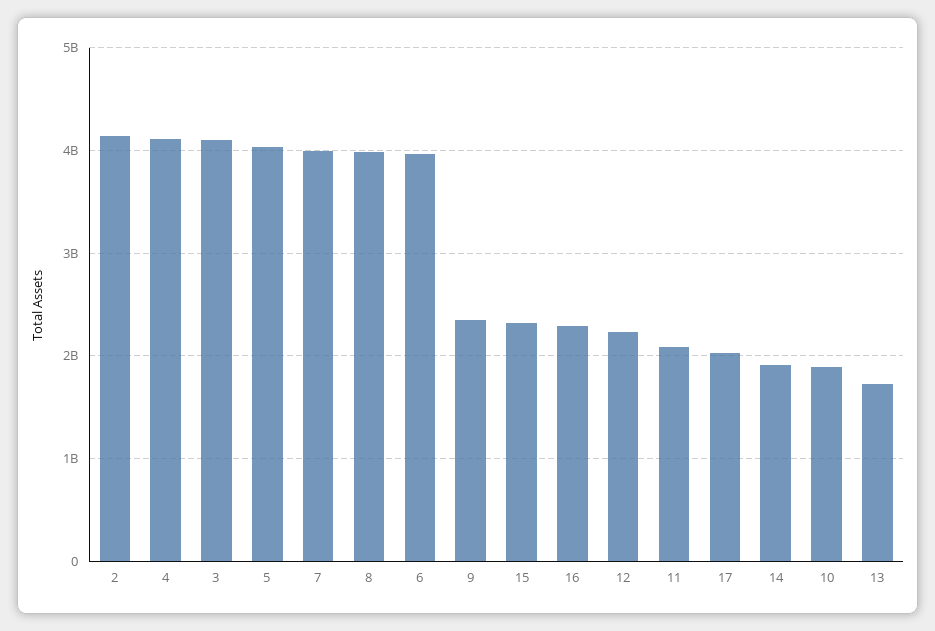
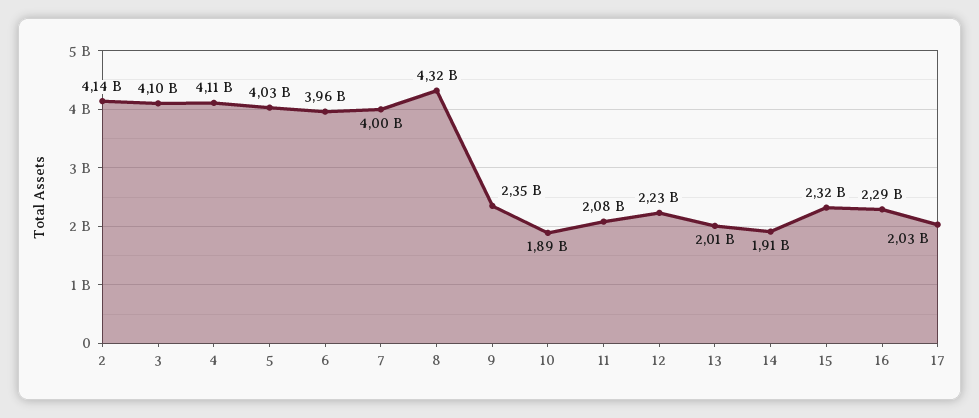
  {
    "2": 4140000000,
    "4": 4110000000,
    "3": 4100000000,
    "5": 4030000000,
    "7": 4000000000,
-   "8": 4000000000,
+   "8": 4320000000,
    "6": 3960000000,
    "9": 2350000000,
    "15": 2320000000,
    "16": 2290000000,
    "12": 2230000000,
    "11": 2080000000,
    "17": 2030000000,
    "14": 1910000000,
    "10": 1890000000,
-   "13": 1700000000
+   "13": 2010000000
  }

